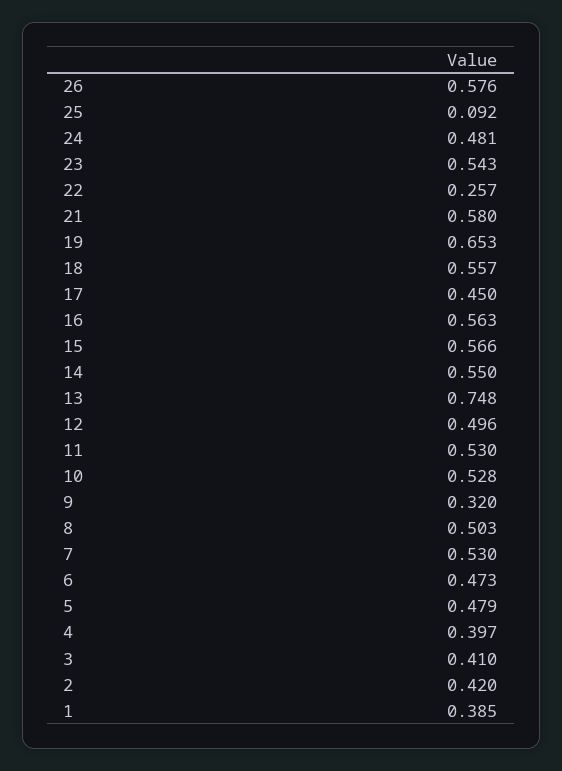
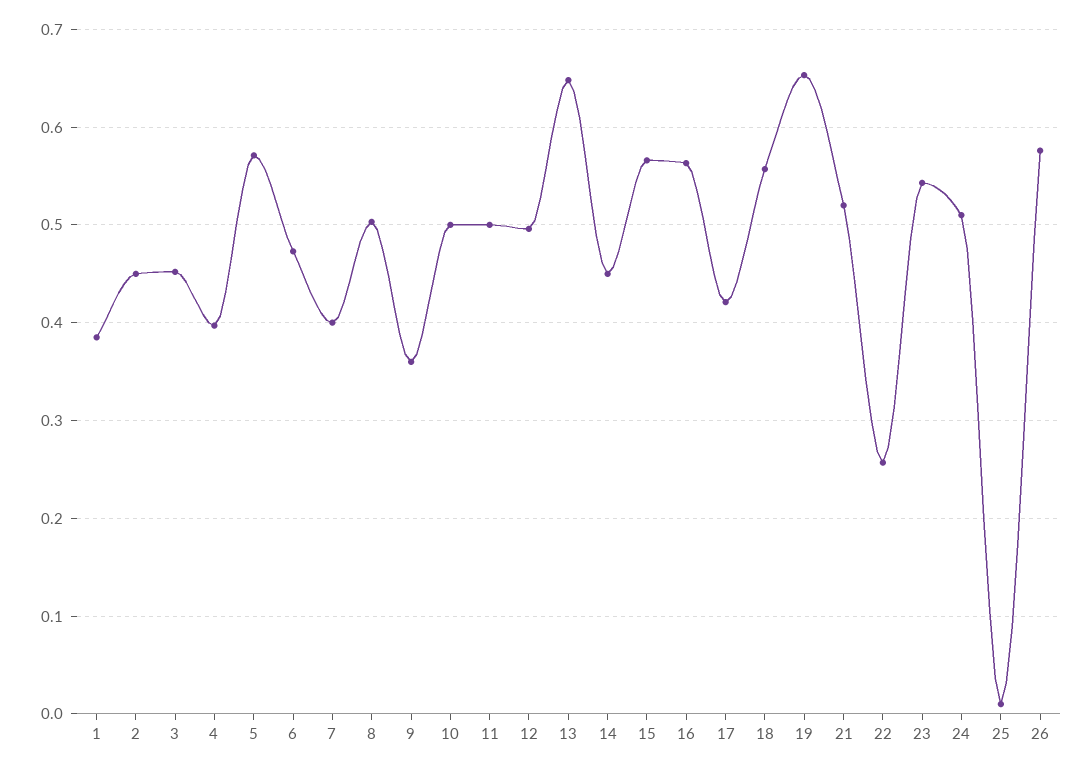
  {
    "26": 0.576,
-   "25": 0.092,
+   "25": 0.01,
-   "24": 0.481,
+   "24": 0.51,
    "23": 0.543,
    "22": 0.257,
-   "21": 0.58,
+   "21": 0.52,
    "19": 0.653,
    "18": 0.557,
-   "17": 0.45,
+   "17": 0.42,
    "16": 0.563,
    "15": 0.566,
-   "14": 0.55,
+   "14": 0.45,
-   "13": 0.748,
+   "13": 0.65,
    "12": 0.496,
-   "11": 0.53,
+   "11": 0.5,
-   "10": 0.528,
+   "10": 0.5,
-   "9": 0.32,
+   "9": 0.36,
    "8": 0.503,
-   "7": 0.53,
+   "7": 0.4,
    "6": 0.473,
-   "5": 0.479,
+   "5": 0.57,
    "4": 0.397,
-   "3": 0.41,
+   "3": 0.45,
-   "2": 0.42,
+   "2": 0.45,
    "1": 0.385
  }

